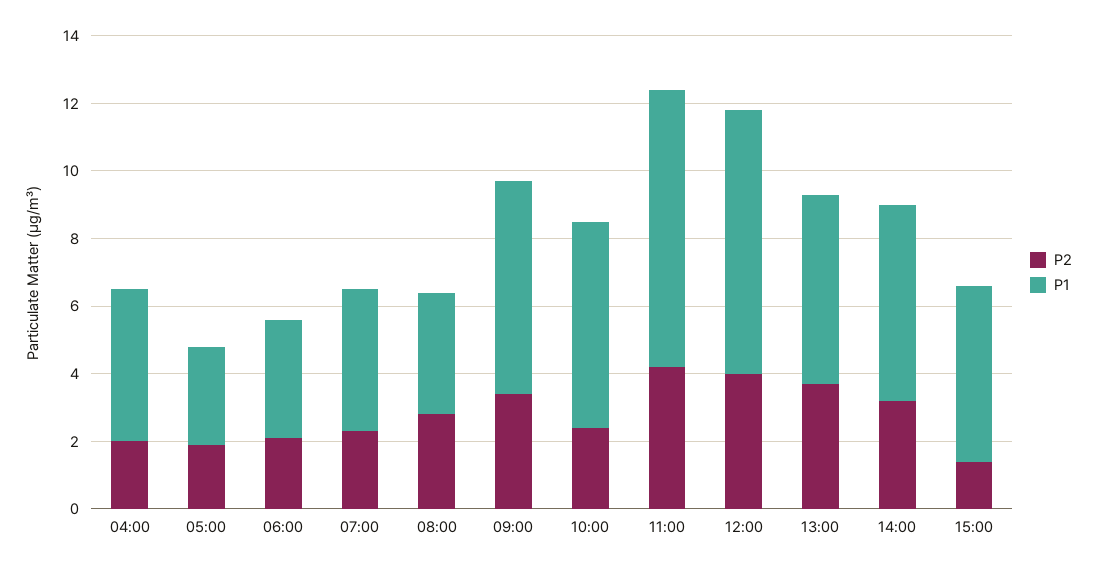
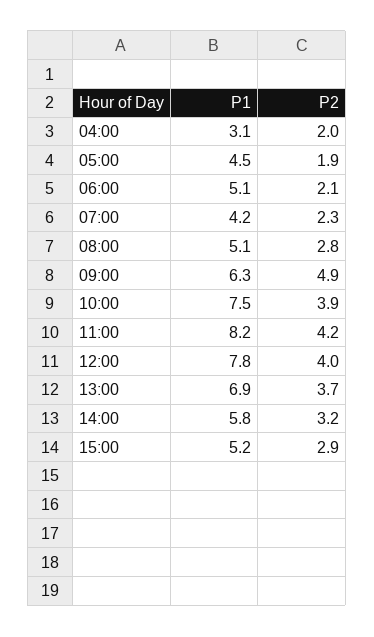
  {
    "P2": {
      "04:00": 2,
      "05:00": 1.9,
      "06:00": 2.1,
      "07:00": 2.3,
      "08:00": 2.8,
-     "09:00": 3.5,
+     "09:00": 4.9,
-     "10:00": 2.5,
+     "10:00": 3.9,
      "11:00": 4.2,
      "12:00": 4,
      "13:00": 3.7,
      "14:00": 3.2,
-     "15:00": 1.5
+     "15:00": 2.9
    },
    "P1": {
-     "04:00": 4.5,
+     "04:00": 3.1,
-     "05:00": 3,
+     "05:00": 4.5,
-     "06:00": 3.5,
+     "06:00": 5.1,
      "07:00": 4.2,
-     "08:00": 3.5,
+     "08:00": 5.1,
      "09:00": 6.3,
-     "10:00": 6,
+     "10:00": 7.5,
      "11:00": 8.2,
      "12:00": 7.8,
-     "13:00": 5.5,
+     "13:00": 6.9,
      "14:00": 5.8,
      "15:00": 5.2
    }
  }

